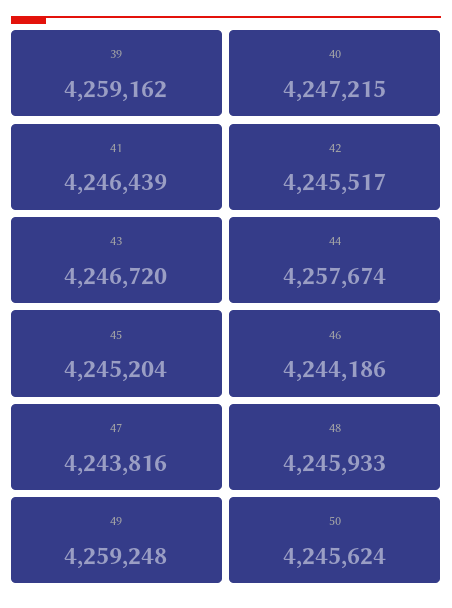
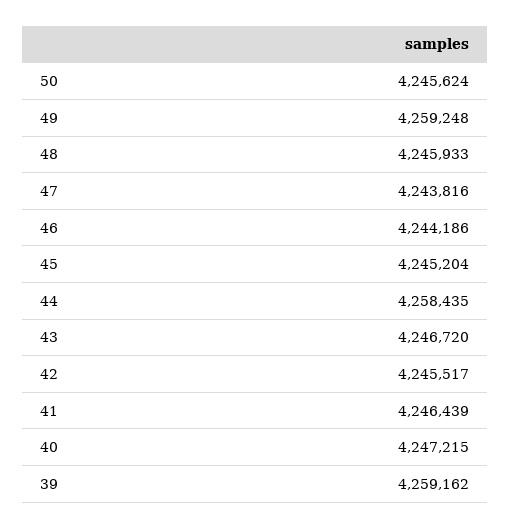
  {
    "39": 4259162,
    "40": 4247215,
    "41": 4246439,
    "42": 4245517,
    "43": 4246720,
-   "44": 4257674,
+   "44": 4258435,
    "45": 4245204,
    "46": 4244186,
    "47": 4243816,
    "48": 4245933,
    "49": 4259248,
    "50": 4245624
  }

